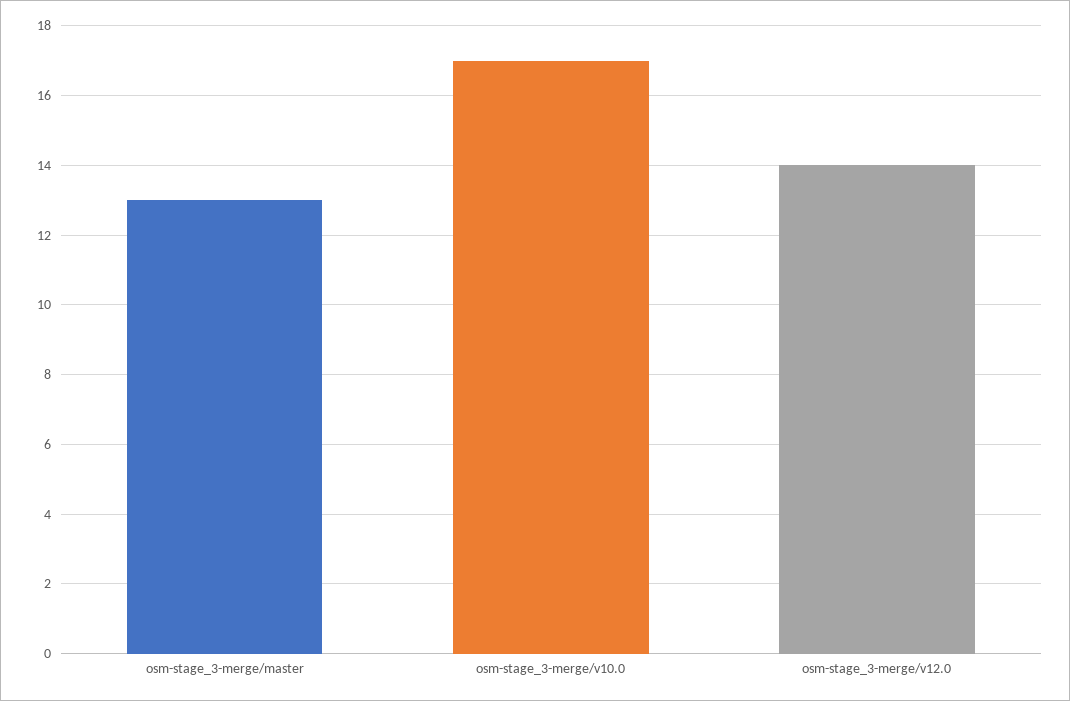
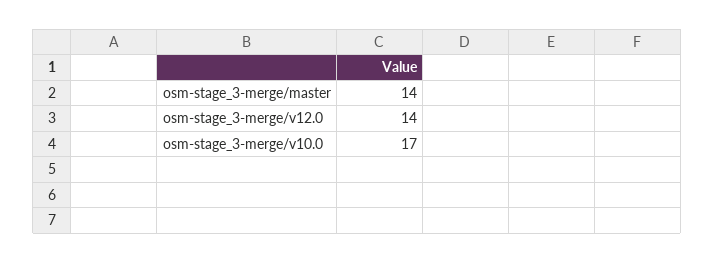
  {
-   "osm-stage_3-merge/master": 13,
+   "osm-stage_3-merge/master": 14,
    "osm-stage_3-merge/v10.0": 17,
    "osm-stage_3-merge/v12.0": 14
  }

